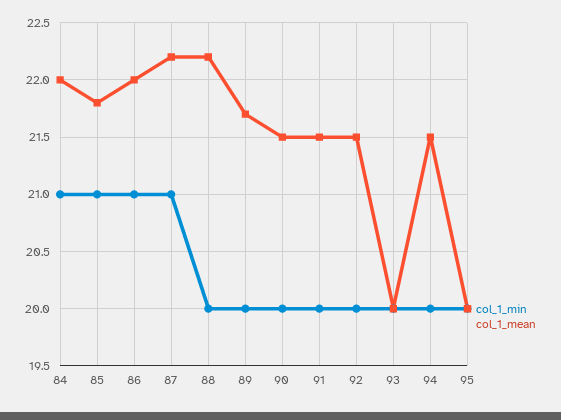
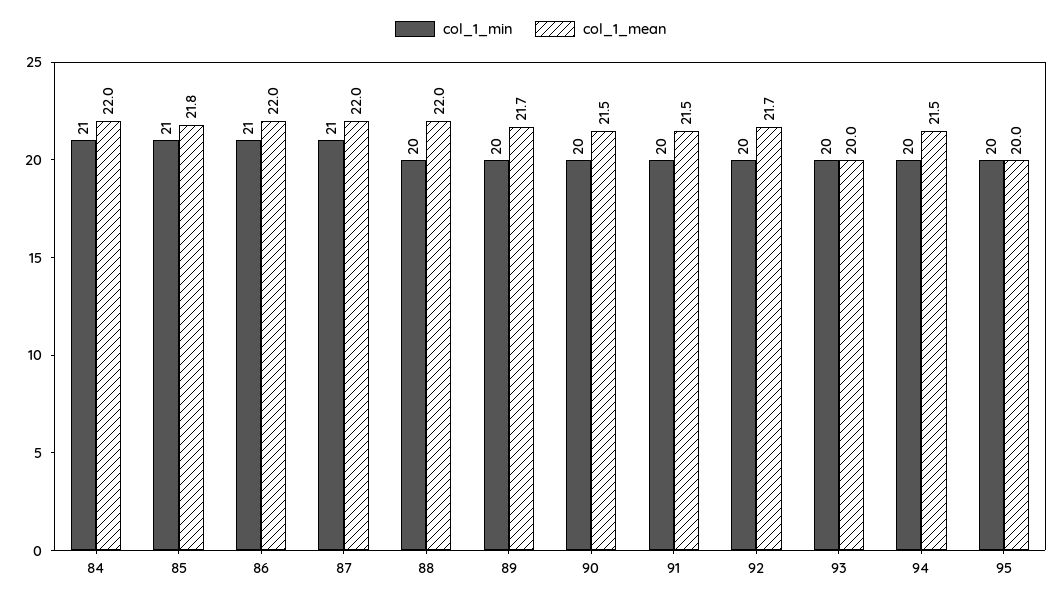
  {
    "col_1_min": {
      "84": 21,
      "85": 21,
      "86": 21,
      "87": 21,
      "88": 20,
      "89": 20,
      "90": 20,
      "91": 20,
      "92": 20,
      "93": 20,
      "94": 20,
      "95": 20
    },
    "col_1_mean": {
      "84": 22,
      "85": 21.8,
      "86": 22,
-     "87": 22.2,
+     "87": 22,
-     "88": 22.2,
+     "88": 22,
      "89": 21.7,
      "90": 21.5,
      "91": 21.5,
-     "92": 21.5,
+     "92": 21.7,
      "93": 20,
      "94": 21.5,
      "95": 20
    }
  }

